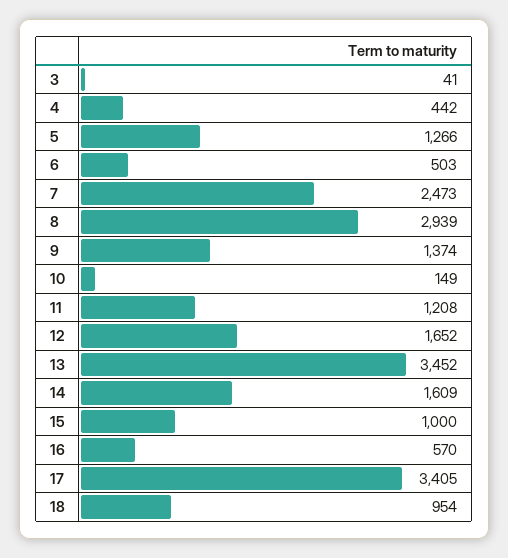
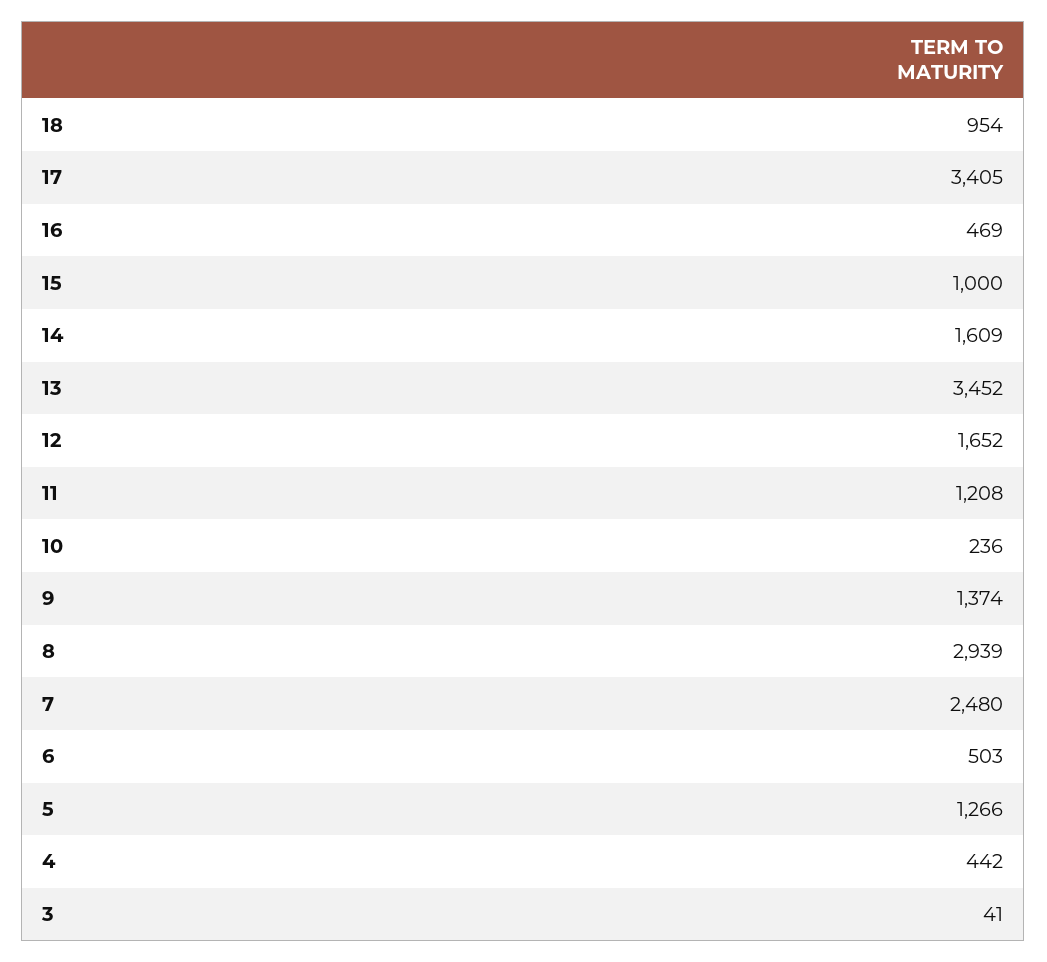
  {
    "3": 41,
    "4": 442,
    "5": 1266,
    "6": 503,
-   "7": 2473,
+   "7": 2480,
    "8": 2939,
    "9": 1374,
-   "10": 149,
+   "10": 236,
    "11": 1208,
    "12": 1652,
    "13": 3452,
    "14": 1609,
    "15": 1000,
-   "16": 570,
+   "16": 469,
    "17": 3405,
    "18": 954
  }

